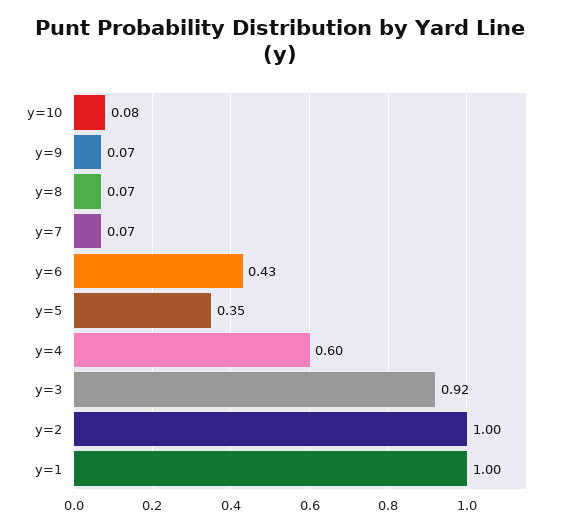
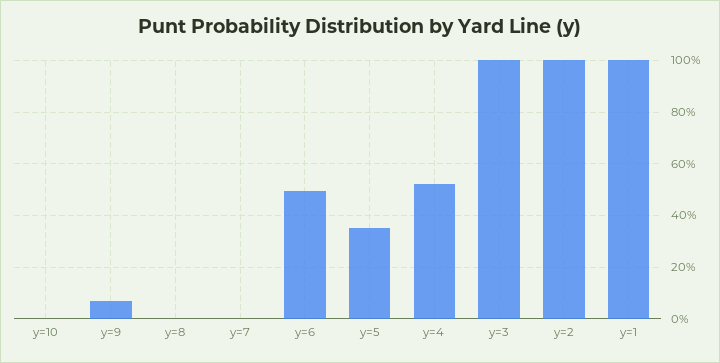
  {
-   "y=10": 0.08,
+   "y=10": 0,
    "y=9": 0.07,
-   "y=8": 0.07,
+   "y=8": 0,
-   "y=7": 0.07,
+   "y=7": 0,
-   "y=6": 0.43,
+   "y=6": 0.5,
    "y=5": 0.35,
-   "y=4": 0.6,
+   "y=4": 0.525,
-   "y=3": 0.92,
+   "y=3": 1,
    "y=2": 1,
    "y=1": 1
  }

